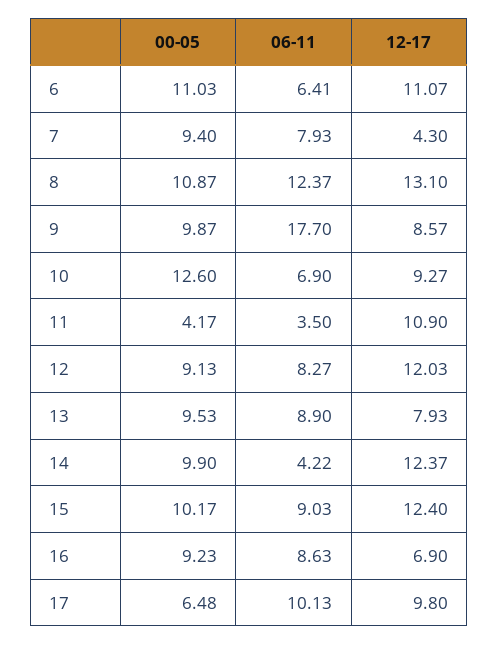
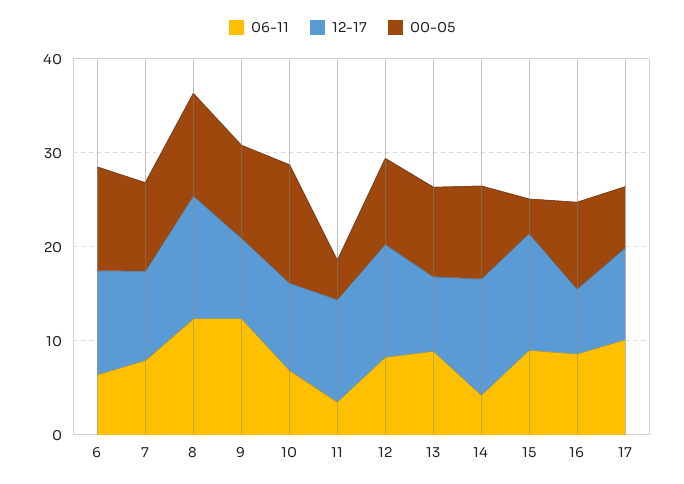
  {
    "00-05": {
      "6": 11.03,
      "7": 9.4,
      "8": 10.87,
      "9": 9.87,
      "10": 12.6,
      "11": 4.17,
      "12": 9.13,
      "13": 9.53,
      "14": 9.9,
-     "15": 10.17,
+     "15": 4,
      "16": 9.23,
      "17": 6.48
    },
    "06-11": {
      "6": 6.41,
      "7": 7.93,
      "8": 12.37,
-     "9": 17.7,
+     "9": 12,
      "10": 6.9,
      "11": 3.5,
      "12": 8.27,
      "13": 8.9,
      "14": 4.22,
      "15": 9.03,
      "16": 8.63,
      "17": 10.13
    },
    "12-17": {
      "6": 11.07,
-     "7": 4.3,
+     "7": 10,
      "8": 13.1,
      "9": 8.57,
      "10": 9.27,
      "11": 10.9,
      "12": 12.03,
      "13": 7.93,
      "14": 12.37,
      "15": 12.4,
      "16": 6.9,
      "17": 9.8
    }
  }

